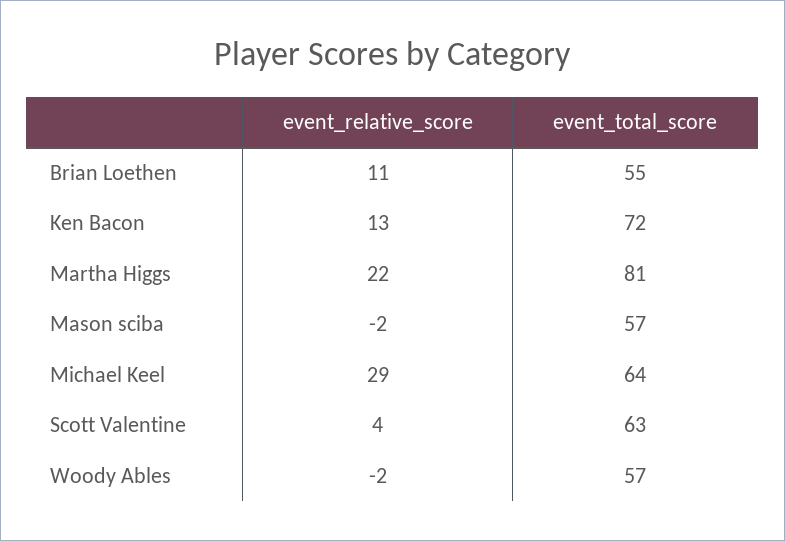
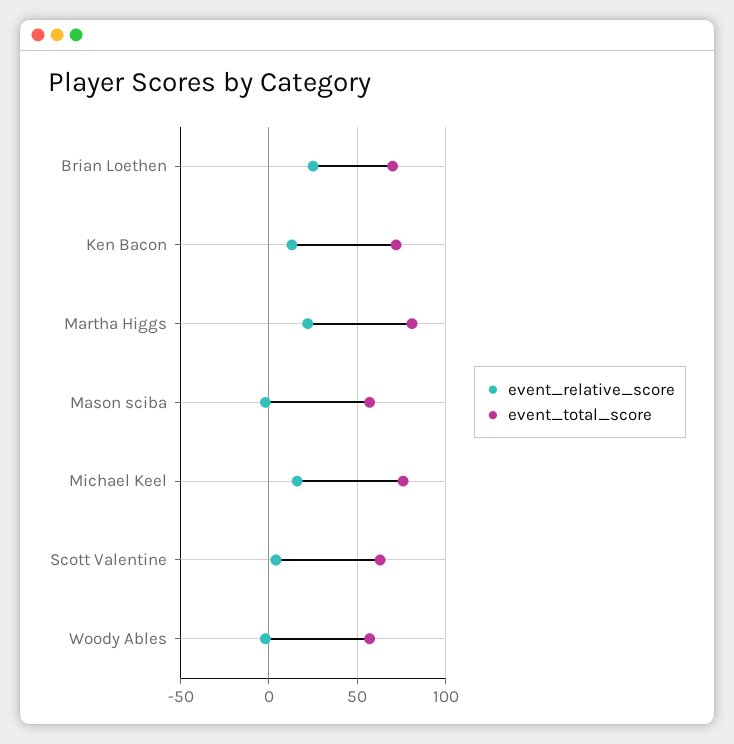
  {
    "event_relative_score": {
-     "Brian Loethen": 11,
+     "Brian Loethen": 25,
      "Ken Bacon": 13,
      "Martha Higgs": 22,
      "Mason sciba": -2,
-     "Michael Keel": 29,
+     "Michael Keel": 15,
      "Scott Valentine": 4,
      "Woody Ables": -2
    },
    "event_total_score": {
-     "Brian Loethen": 55,
+     "Brian Loethen": 70,
      "Ken Bacon": 72,
      "Martha Higgs": 81,
      "Mason sciba": 57,
-     "Michael Keel": 64,
+     "Michael Keel": 75,
      "Scott Valentine": 63,
      "Woody Ables": 57
    }
  }

